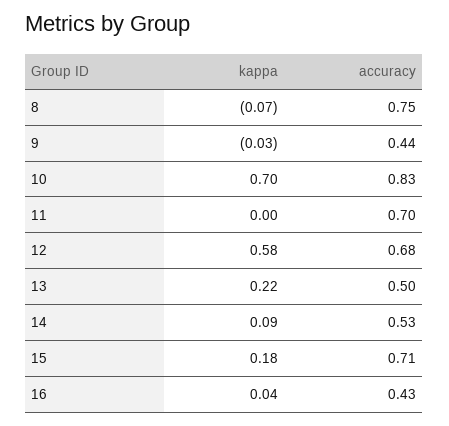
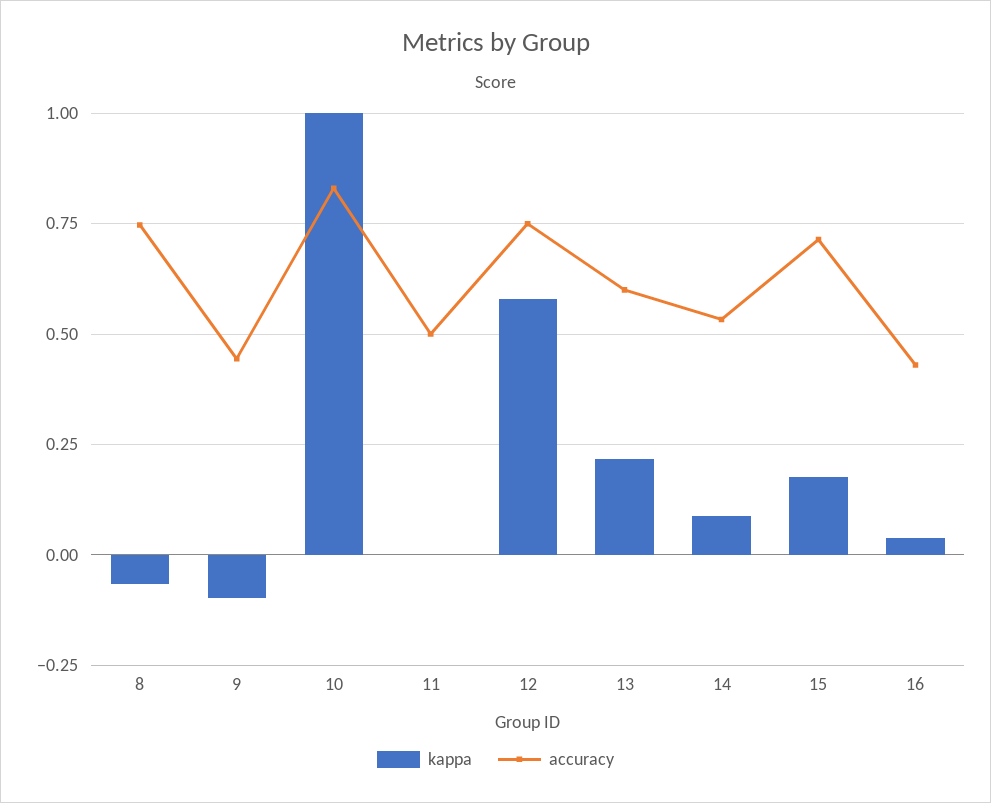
  {
    "kappa": {
      "8": -0.07,
-     "9": -0.03,
+     "9": -0.1,
-     "10": 0.7,
+     "10": 1,
      "11": 0,
      "12": 0.58,
      "13": 0.22,
      "14": 0.09,
      "15": 0.18,
      "16": 0.04
    },
    "accuracy": {
      "8": 0.75,
      "9": 0.44,
      "10": 0.83,
-     "11": 0.7,
+     "11": 0.5,
-     "12": 0.68,
+     "12": 0.75,
-     "13": 0.5,
+     "13": 0.6,
      "14": 0.53,
      "15": 0.71,
      "16": 0.43
    }
  }

